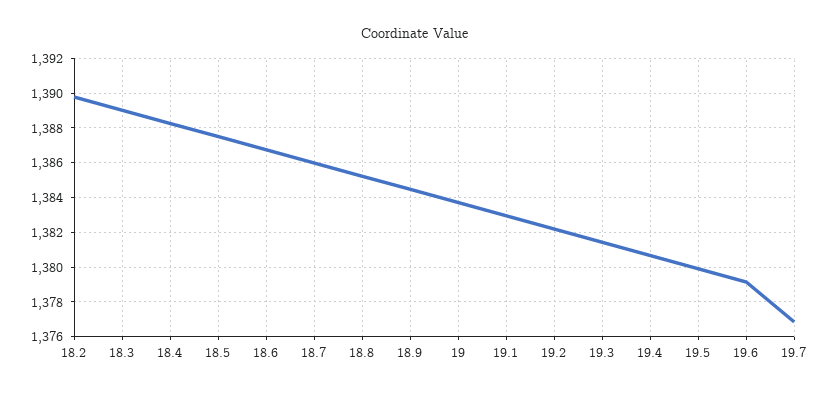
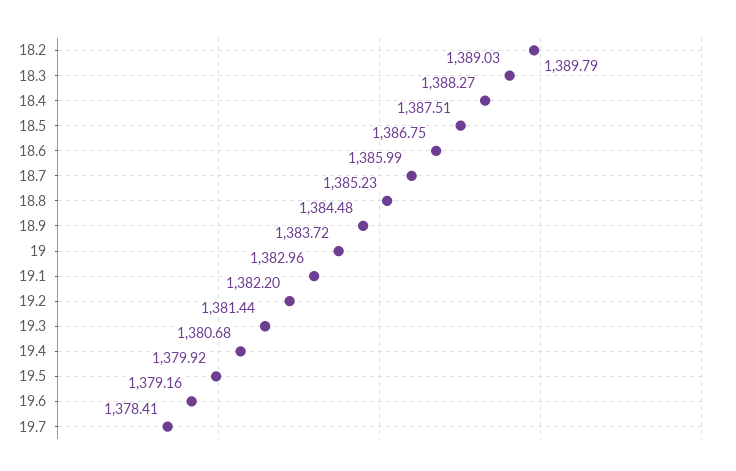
  {
    "18.2": 1389.79,
    "18.3": 1389.03,
    "18.4": 1388.27,
    "18.5": 1387.51,
    "18.6": 1386.75,
    "18.7": 1385.99,
    "18.8": 1385.23,
    "18.9": 1384.48,
    "19": 1383.72,
    "19.1": 1382.96,
    "19.2": 1382.2,
    "19.3": 1381.44,
    "19.4": 1380.68,
    "19.5": 1379.92,
    "19.6": 1379.16,
-   "19.7": 1377
+   "19.7": 1378.41
  }

